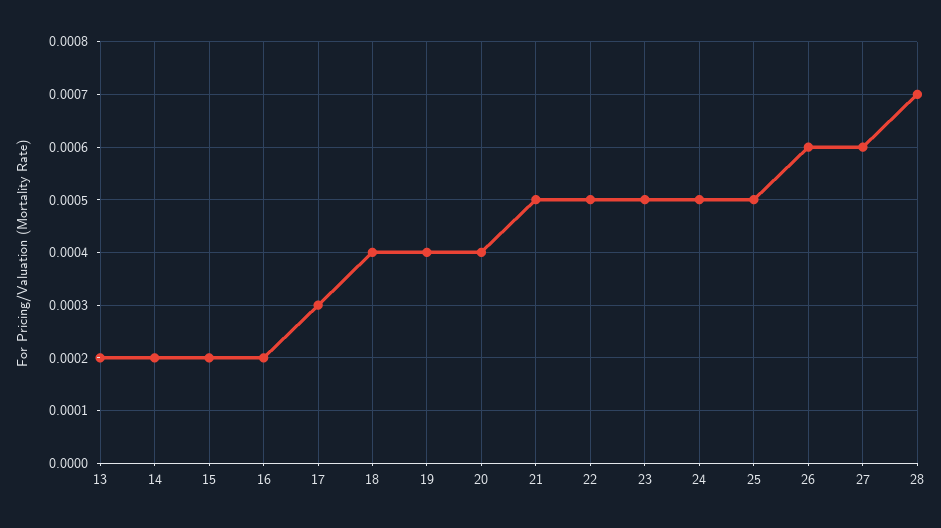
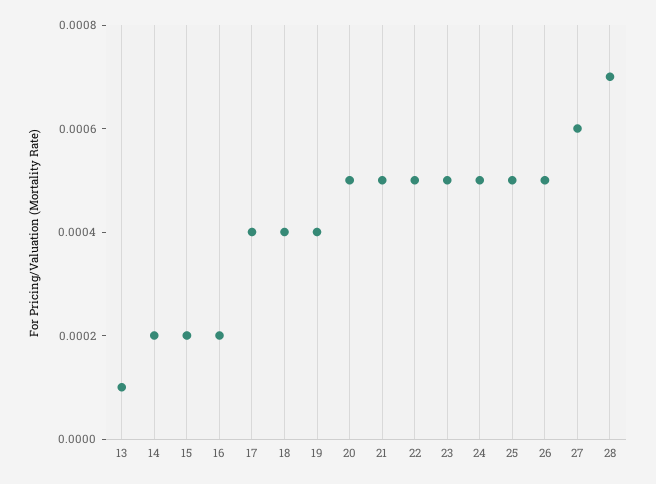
  {
-   "13": 0.0002,
+   "13": 0.0001,
    "14": 0.0002,
    "15": 0.0002,
    "16": 0.0002,
-   "17": 0.0003,
+   "17": 0.0004,
    "18": 0.0004,
    "19": 0.0004,
-   "20": 0.0004,
+   "20": 0.0005,
    "21": 0.0005,
    "22": 0.0005,
    "23": 0.0005,
    "24": 0.0005,
    "25": 0.0005,
-   "26": 0.0006,
+   "26": 0.0005,
    "27": 0.0006,
    "28": 0.0007
  }

